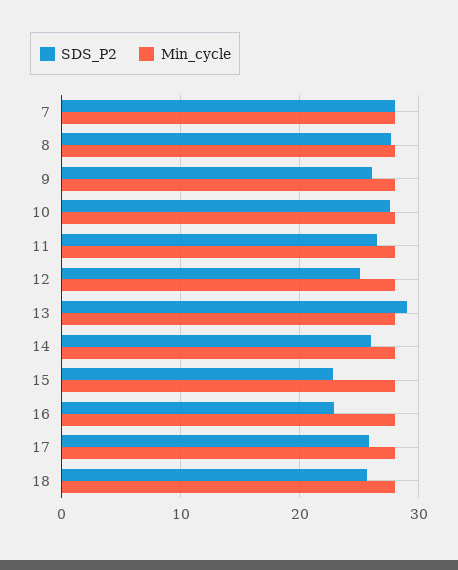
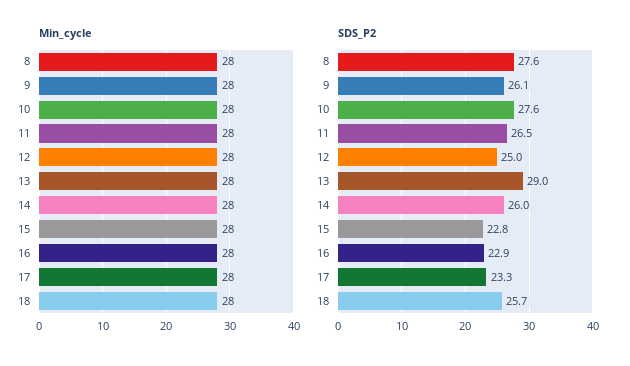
  {
    "SDS_P2": {
-     "7": 28,
      "8": 27.6,
      "9": 26.1,
      "10": 27.6,
      "11": 26.5,
      "12": 25,
      "13": 29,
      "14": 26,
      "15": 22.8,
      "16": 22.9,
-     "17": 26,
+     "17": 23.3,
      "18": 25.7
    },
    "Min_cycle": {
-     "7": 28,
      "8": 28,
      "9": 28,
      "10": 28,
      "11": 28,
      "12": 28,
      "13": 28,
      "14": 28,
      "15": 28,
      "16": 28,
      "17": 28,
      "18": 28
    }
  }

